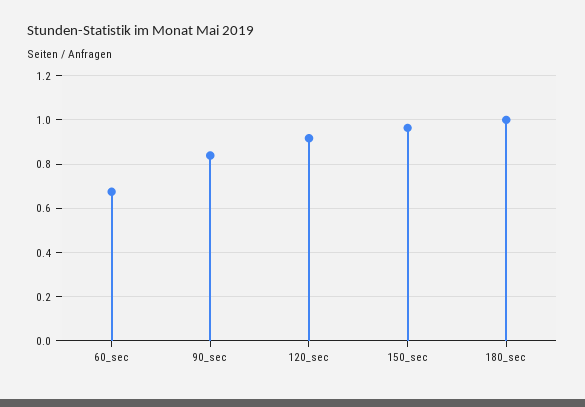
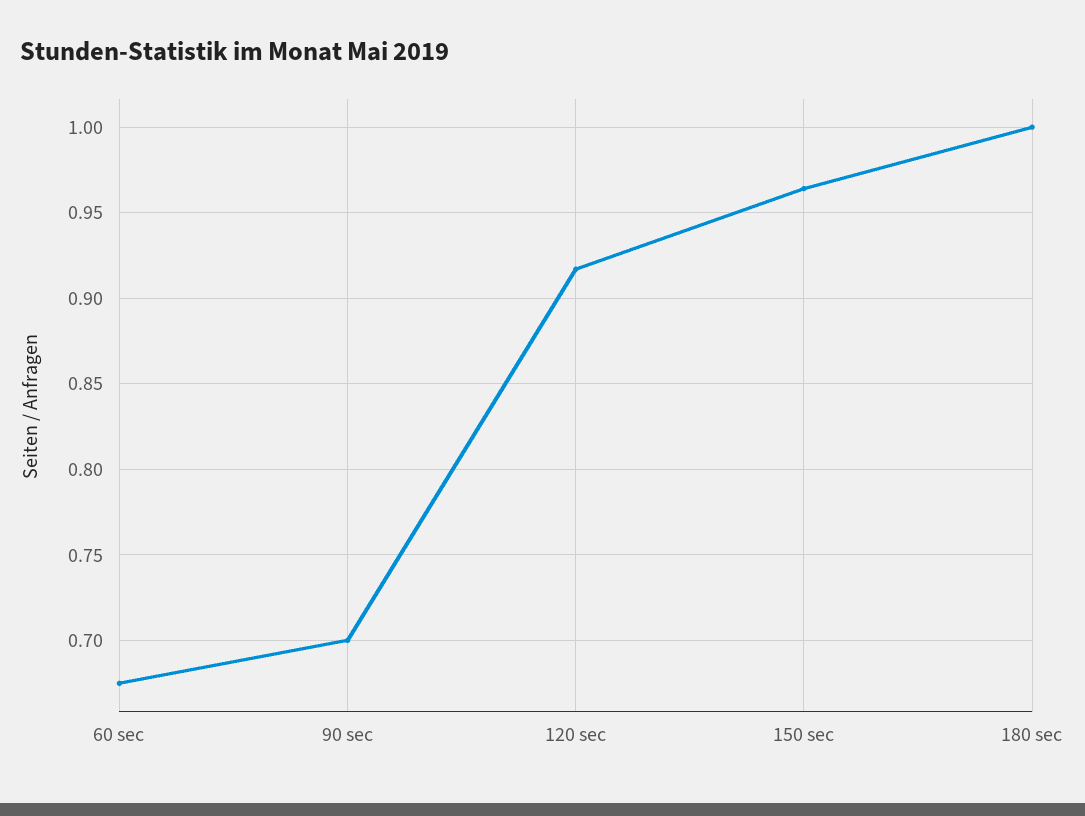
  {
    "60_sec": 0.675,
-   "90_sec": 0.85,
+   "90_sec": 0.7,
    "120_sec": 0.915,
    "150_sec": 0.965,
    "180_sec": 1
  }

